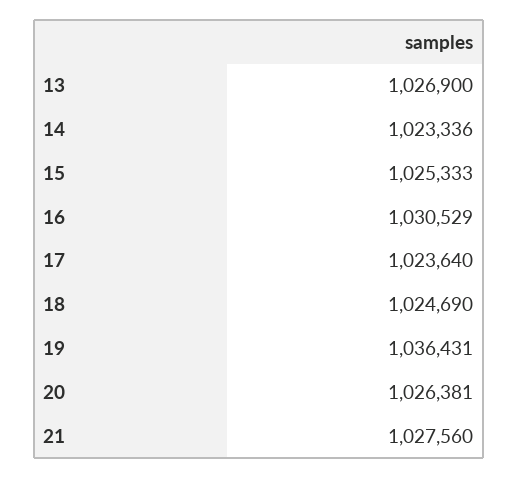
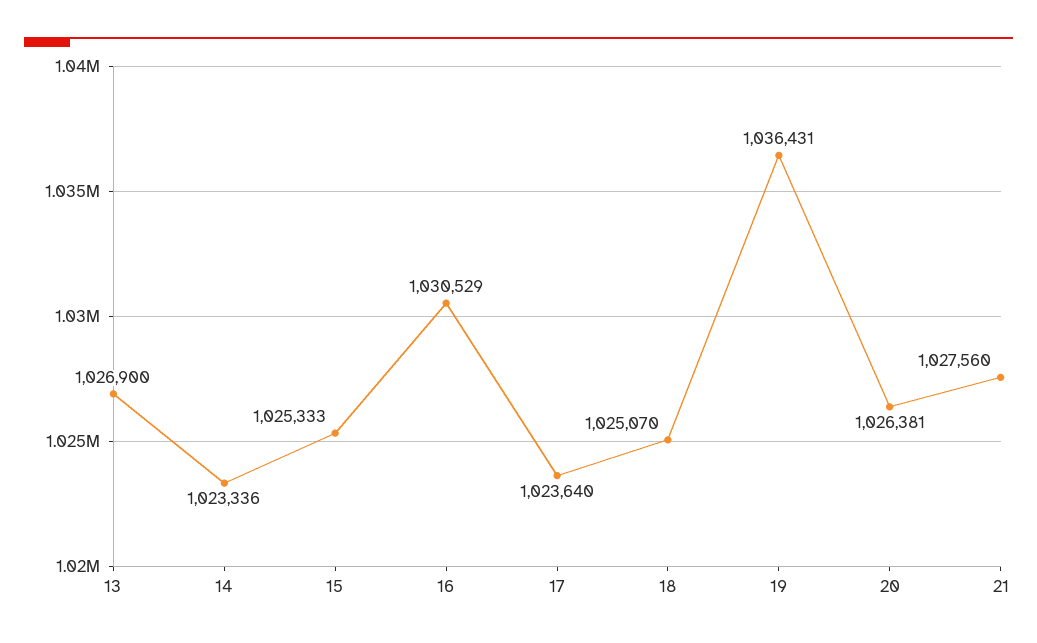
  {
    "13": 1026900,
    "14": 1023336,
    "15": 1025333,
    "16": 1030529,
    "17": 1023640,
-   "18": 1024690,
+   "18": 1025070,
    "19": 1036431,
    "20": 1026381,
    "21": 1027560
  }

